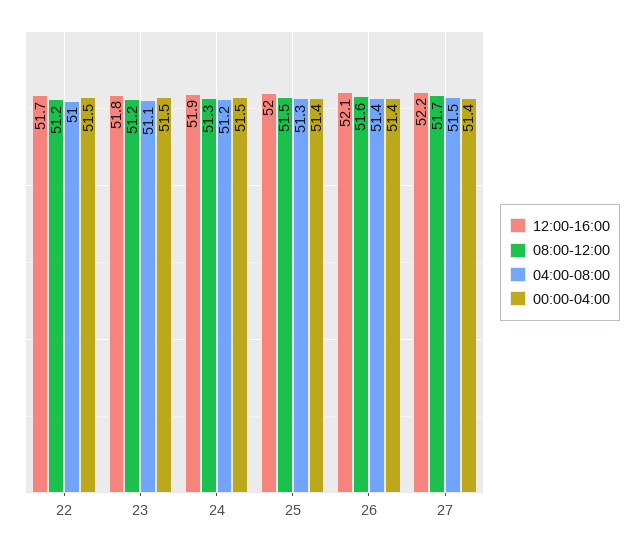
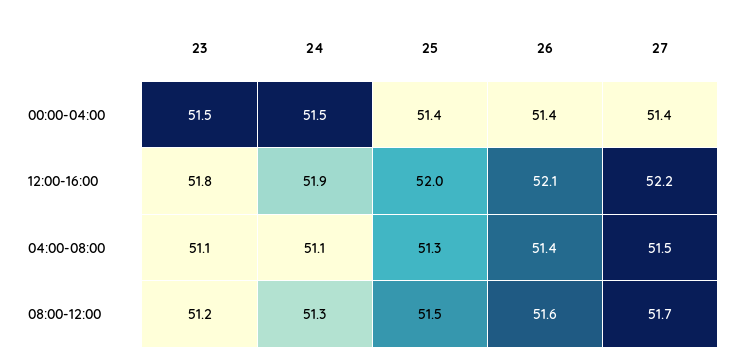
  {
    "12:00-16:00": {
-     "22": 51.7,
      "23": 51.8,
      "24": 51.9,
      "25": 52,
      "26": 52.1,
      "27": 52.2
    },
    "08:00-12:00": {
-     "22": 51.2,
      "23": 51.2,
      "24": 51.3,
      "25": 51.5,
      "26": 51.6,
      "27": 51.7
    },
    "04:00-08:00": {
-     "22": 51,
      "23": 51.1,
-     "24": 51.2,
+     "24": 51.1,
      "25": 51.3,
      "26": 51.4,
      "27": 51.5
    },
    "00:00-04:00": {
-     "22": 51.5,
      "23": 51.5,
      "24": 51.5,
      "25": 51.4,
      "26": 51.4,
      "27": 51.4
    }
  }

